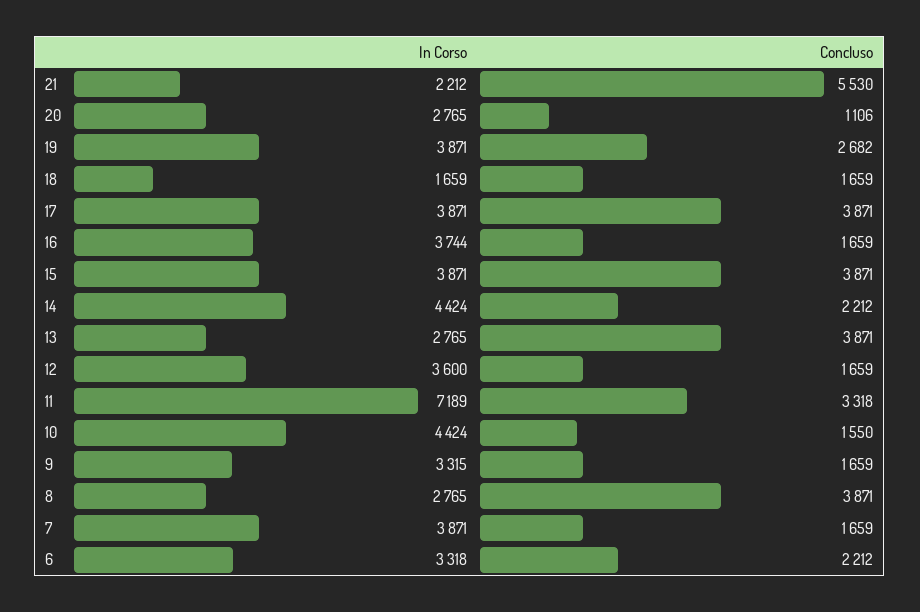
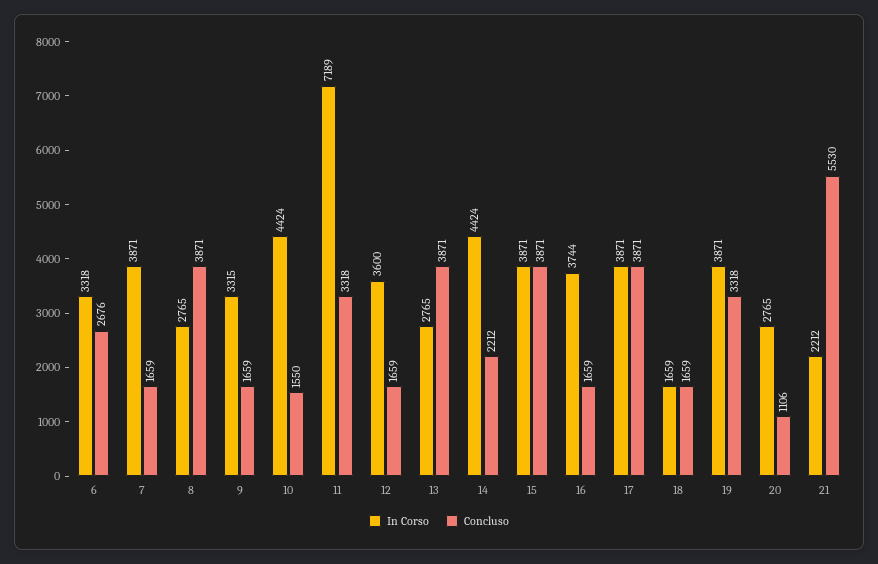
  {
    "In Corso": {
      "21": 2212,
      "20": 2765,
      "19": 3871,
      "18": 1659,
      "17": 3871,
      "16": 3744,
      "15": 3871,
      "14": 4424,
      "13": 2765,
      "12": 3600,
      "11": 7189,
      "10": 4424,
      "9": 3315,
      "8": 2765,
      "7": 3871,
      "6": 3318
    },
    "Concluso": {
      "21": 5530,
      "20": 1106,
-     "19": 2682,
+     "19": 3318,
      "18": 1659,
      "17": 3871,
      "16": 1659,
      "15": 3871,
      "14": 2212,
      "13": 3871,
      "12": 1659,
      "11": 3318,
      "10": 1550,
      "9": 1659,
      "8": 3871,
      "7": 1659,
-     "6": 2212
+     "6": 2676
    }
  }

